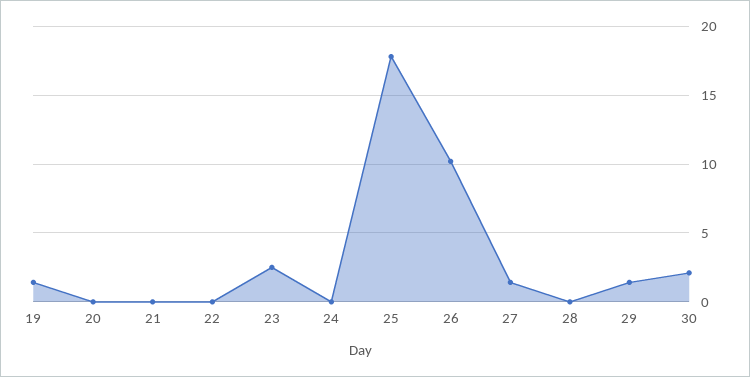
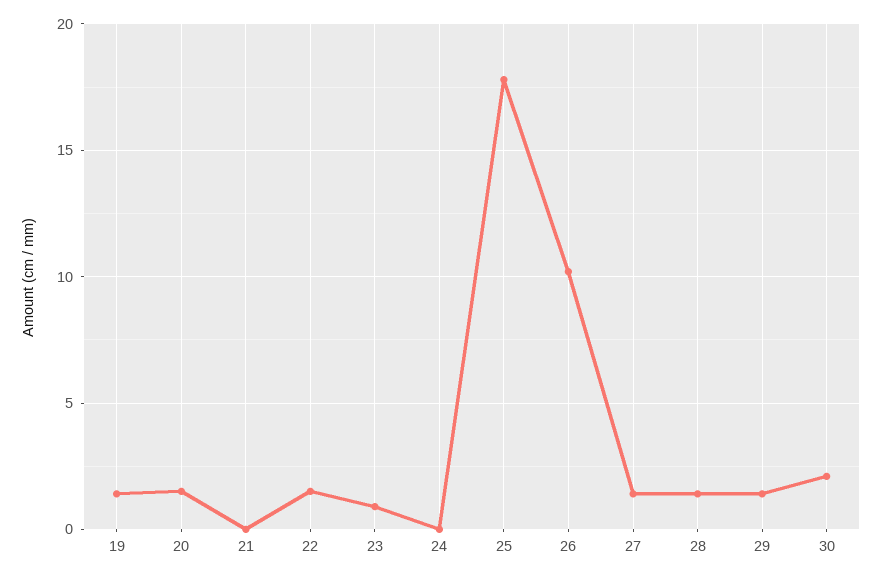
  {
    "19": 1.5,
-   "20": 0,
+   "20": 1.5,
    "21": 0,
-   "22": 0,
+   "22": 1.5,
-   "23": 2.5,
+   "23": 1,
    "24": 0,
    "25": 18,
    "26": 10,
    "27": 1.5,
-   "28": 0,
+   "28": 1.5,
    "29": 1.5,
    "30": 2
  }

